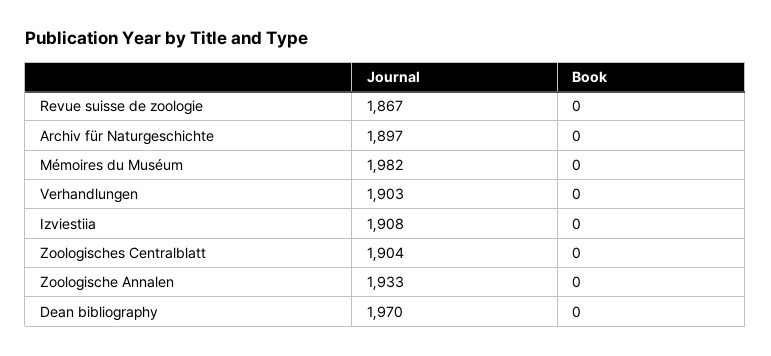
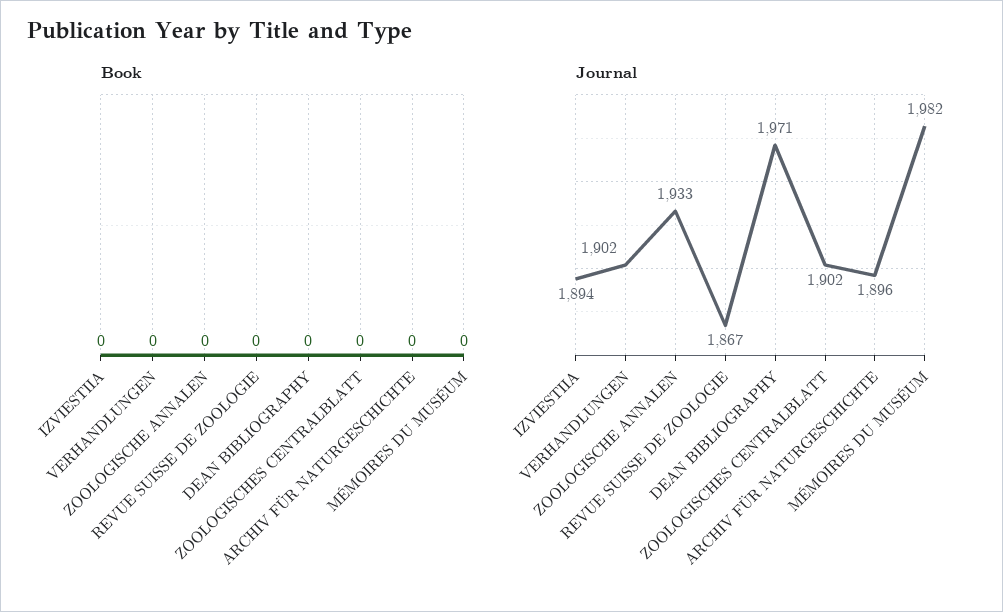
  {
    "Journal": {
      "Revue suisse de zoologie": 1867,
-     "Archiv für Naturgeschichte": 1897,
+     "Archiv für Naturgeschichte": 1896,
      "Mémoires du Muséum": 1982,
-     "Verhandlungen": 1903,
+     "Verhandlungen": 1902,
-     "Izviestiia": 1908,
+     "Izviestiia": 1894,
-     "Zoologisches Centralblatt": 1904,
+     "Zoologisches Centralblatt": 1902,
      "Zoologische Annalen": 1933,
-     "Dean bibliography": 1970
+     "Dean bibliography": 1971
    },
    "Book": {
      "Revue suisse de zoologie": 0,
      "Archiv für Naturgeschichte": 0,
      "Mémoires du Muséum": 0,
      "Verhandlungen": 0,
      "Izviestiia": 0,
      "Zoologisches Centralblatt": 0,
      "Zoologische Annalen": 0,
      "Dean bibliography": 0
    }
  }

